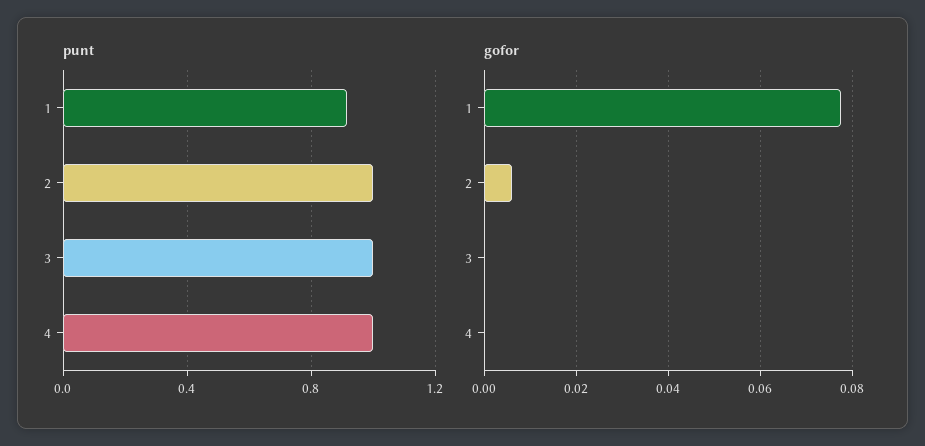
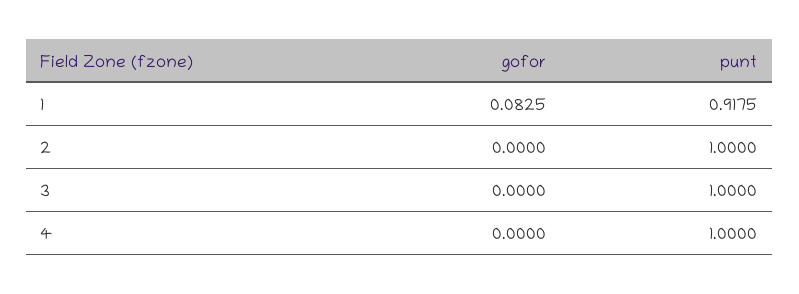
  {
    "punt": {
      "1": 0.9175,
      "2": 1,
      "3": 1,
      "4": 1
    },
    "gofor": {
-     "1": 0.078,
+     "1": 0.0825,
-     "2": 0.006,
+     "2": 0,
      "3": 0,
      "4": 0
    }
  }

